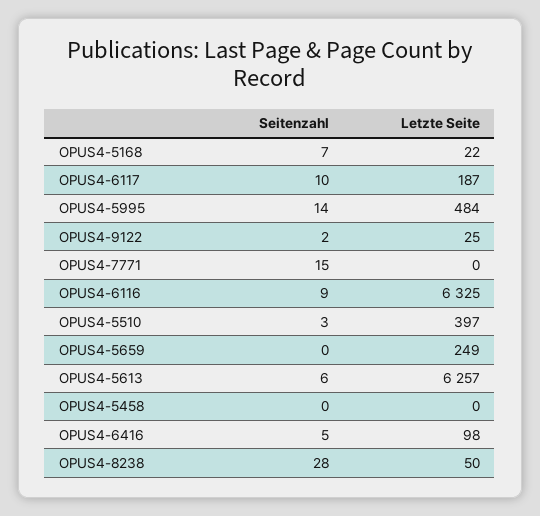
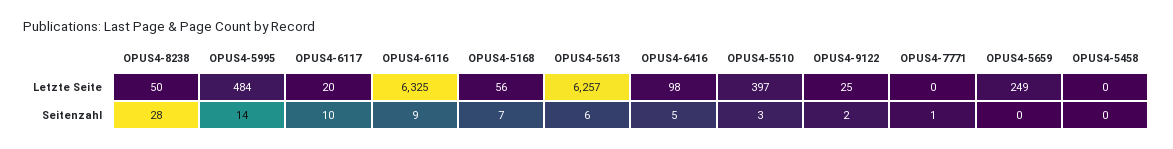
  {
    "Seitenzahl": {
      "OPUS4-5168": 7,
      "OPUS4-6117": 10,
      "OPUS4-5995": 14,
      "OPUS4-9122": 2,
-     "OPUS4-7771": 15,
+     "OPUS4-7771": 1,
      "OPUS4-6116": 9,
      "OPUS4-5510": 3,
      "OPUS4-5659": 0,
      "OPUS4-5613": 6,
      "OPUS4-5458": 0,
      "OPUS4-6416": 5,
      "OPUS4-8238": 28
    },
    "Letzte Seite": {
-     "OPUS4-5168": 22,
+     "OPUS4-5168": 56,
-     "OPUS4-6117": 187,
+     "OPUS4-6117": 20,
      "OPUS4-5995": 484,
      "OPUS4-9122": 25,
      "OPUS4-7771": 0,
      "OPUS4-6116": 6325,
      "OPUS4-5510": 397,
      "OPUS4-5659": 249,
      "OPUS4-5613": 6257,
      "OPUS4-5458": 0,
      "OPUS4-6416": 98,
      "OPUS4-8238": 50
    }
  }

